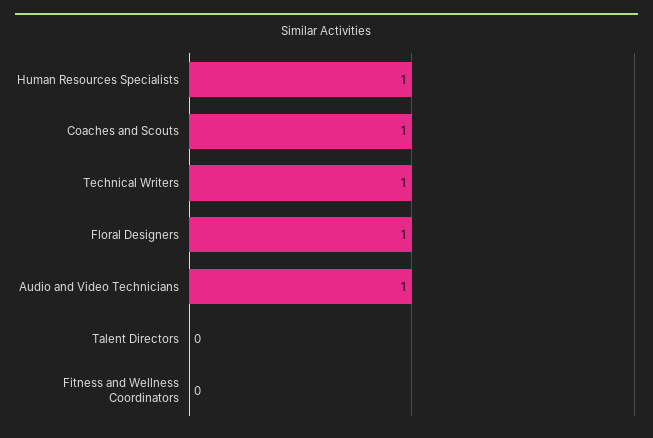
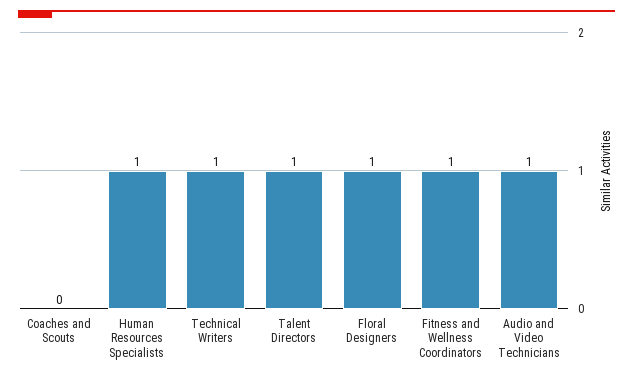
  {
    "Human Resources Specialists": 1,
-   "Coaches and Scouts": 1,
+   "Coaches and Scouts": 0,
    "Technical Writers": 1,
    "Floral Designers": 1,
    "Audio and Video Technicians": 1,
-   "Talent Directors": 0,
+   "Talent Directors": 1,
-   "Fitness and Wellness Coordinators": 0
+   "Fitness and Wellness Coordinators": 1
  }

